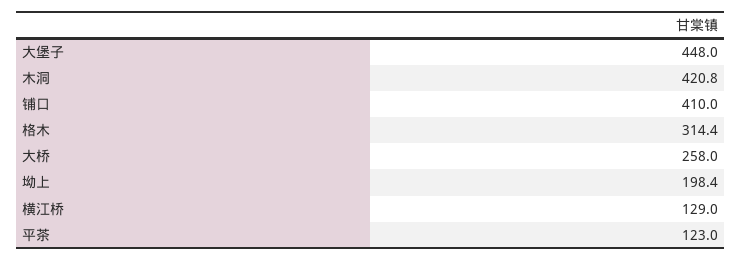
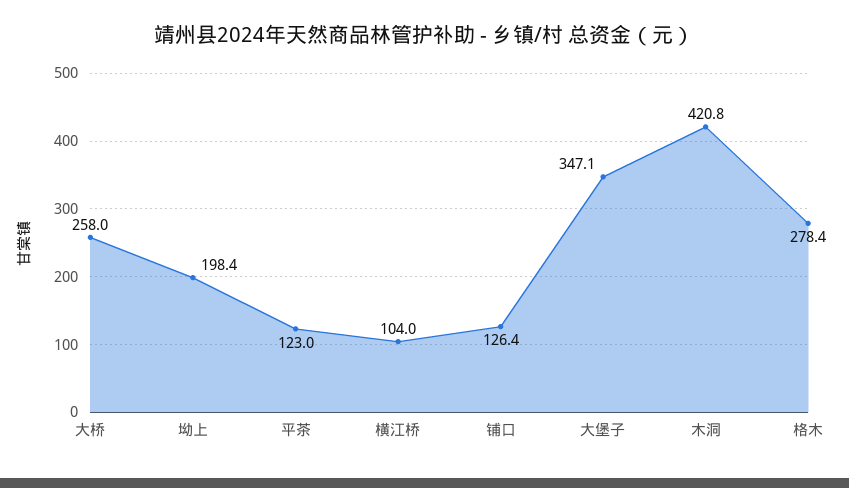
  {
-   "大堡子": 448,
+   "大堡子": 347.1,
    "木洞": 420.8,
-   "铺口": 410,
+   "铺口": 126.4,
-   "格木": 314.4,
+   "格木": 278.4,
    "大桥": 258,
    "坳上": 198.4,
-   "横江桥": 129,
+   "横江桥": 104,
    "平茶": 123
  }

